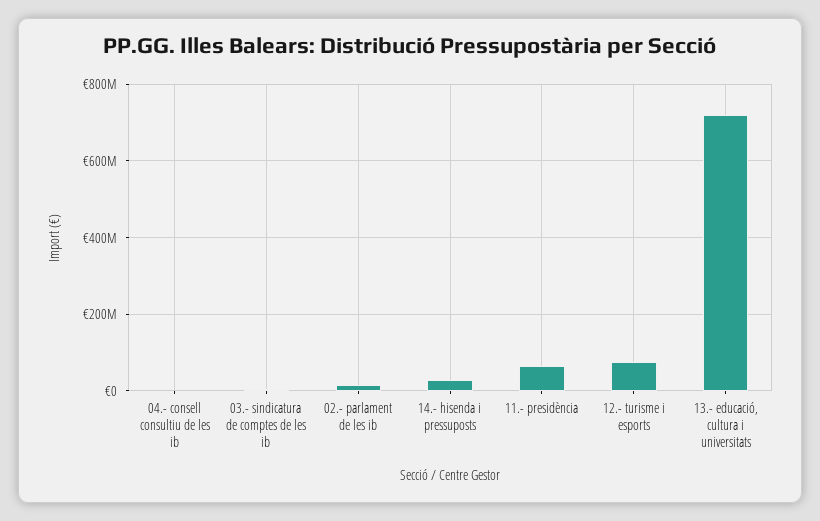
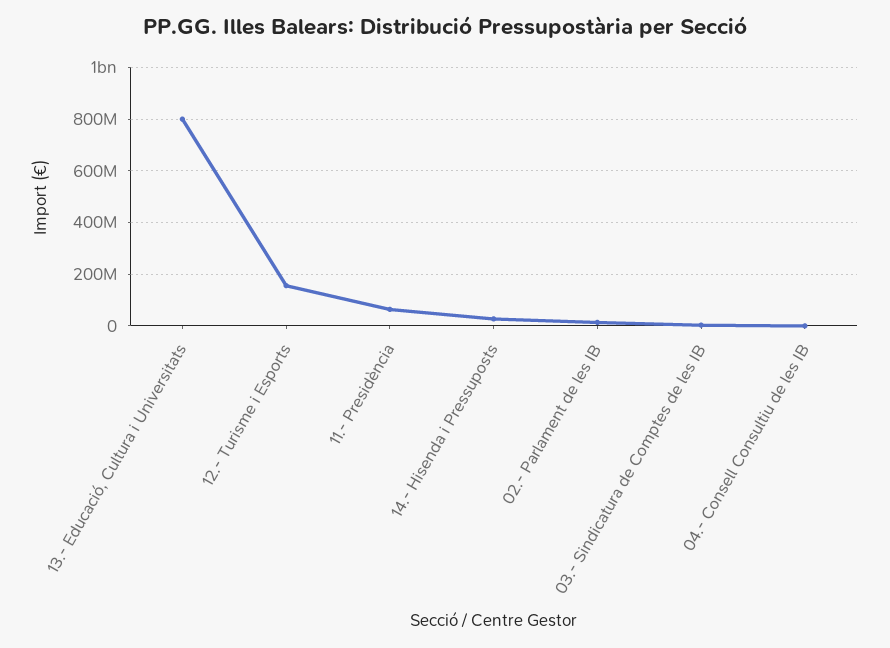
  {
    "04.- consell consultiu de les ib": 0,
    "03.- sindicatura de comptes de les ib": 0,
    "02.- parlament de les ib": 20000000,
    "14.- hisenda i pressuposts": 20000000,
    "11.- presidència": 60000000,
-   "12.- turisme i esports": 80000000,
+   "12.- turisme i esports": 150000000,
-   "13.- educació, cultura i universitats": 720000000
+   "13.- educació, cultura i universitats": 800000000
  }

